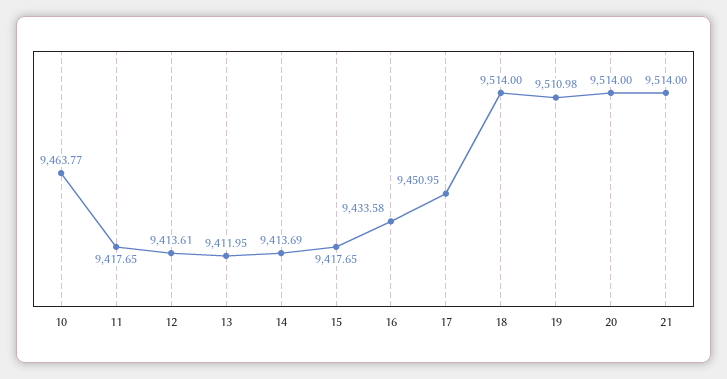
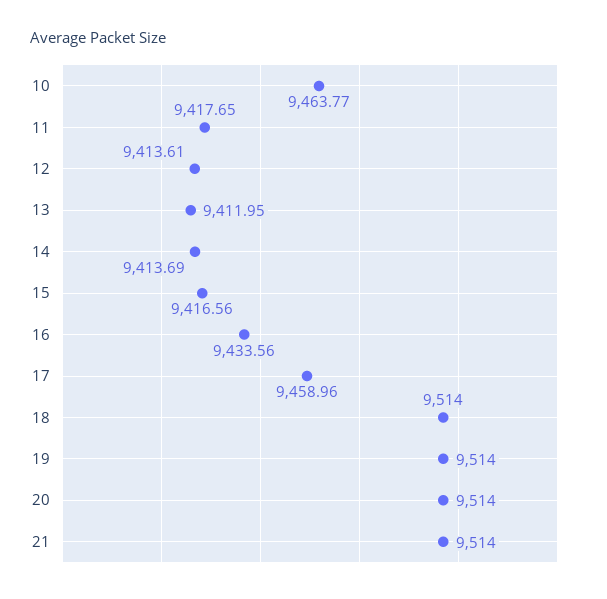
  {
    "10": 9463.77,
    "11": 9417.65,
    "12": 9413.61,
    "13": 9411.95,
    "14": 9413.69,
-   "15": 9417.65,
+   "15": 9416.56,
-   "16": 9433.58,
+   "16": 9433.56,
-   "17": 9450.95,
+   "17": 9458.96,
    "18": 9514,
-   "19": 9510.98,
+   "19": 9514,
    "20": 9514,
    "21": 9514
  }

